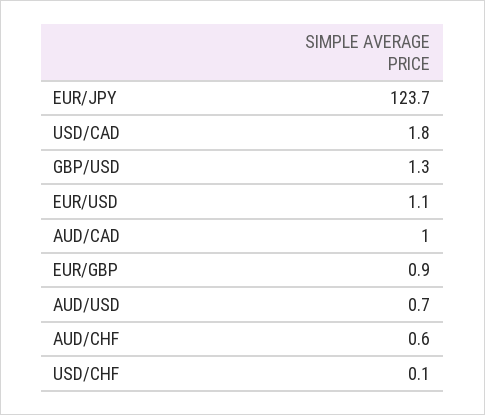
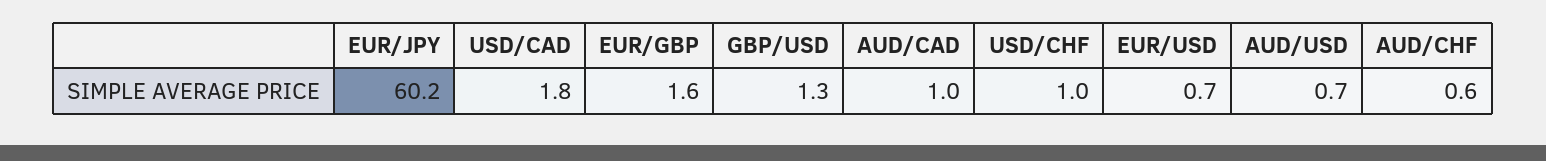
  {
-   "EUR/JPY": 123.7,
+   "EUR/JPY": 60.2,
    "USD/CAD": 1.8,
    "GBP/USD": 1.3,
-   "EUR/USD": 1.1,
+   "EUR/USD": 0.7,
    "AUD/CAD": 1,
-   "EUR/GBP": 0.9,
+   "EUR/GBP": 1.6,
    "AUD/USD": 0.7,
    "AUD/CHF": 0.6,
-   "USD/CHF": 0.1
+   "USD/CHF": 1
  }

